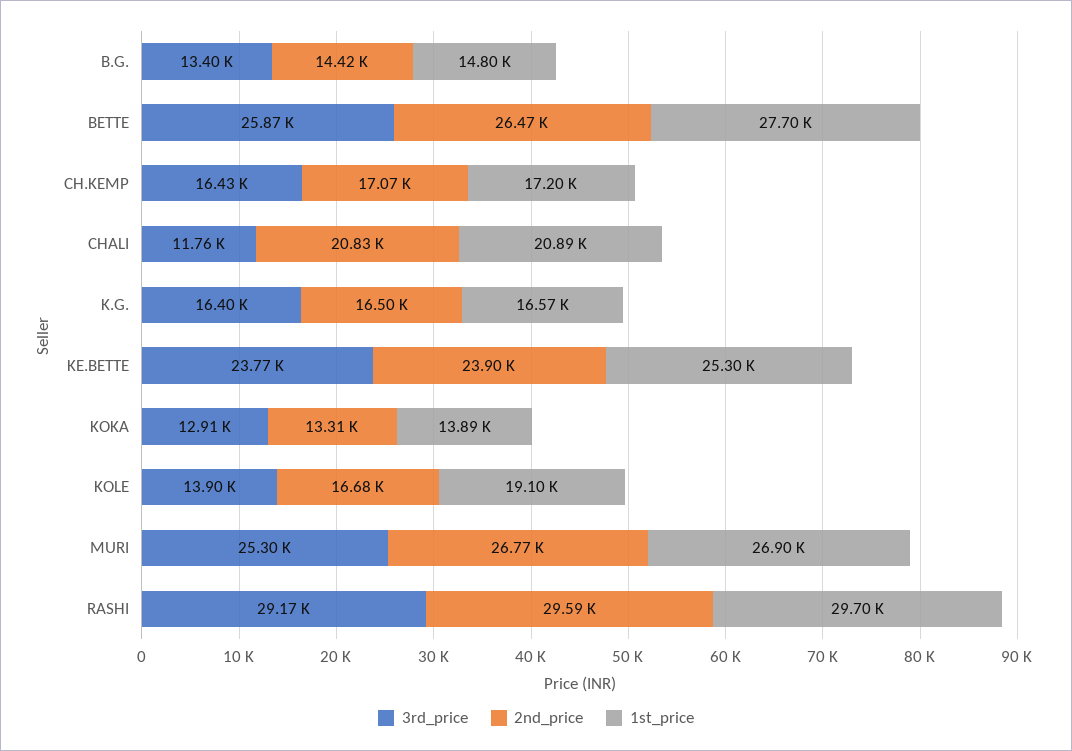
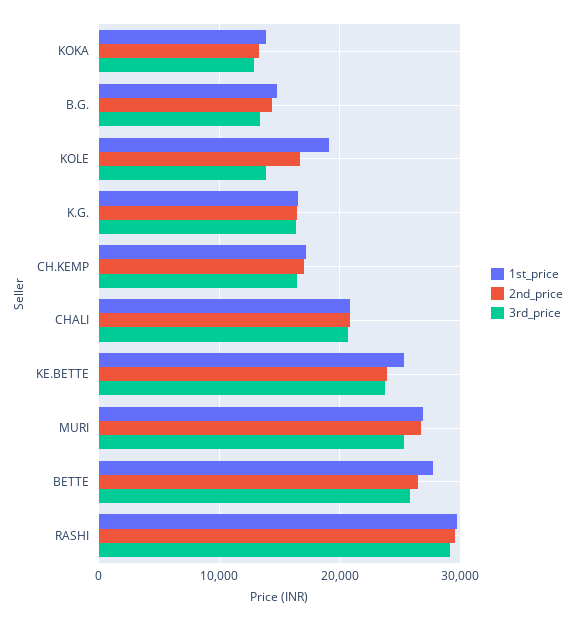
  {
    "3rd_price": {
      "B.G.": 13400,
      "BETTE": 25870,
      "CH.KEMP": 16430,
-     "CHALI": 11760,
+     "CHALI": 21000,
      "K.G.": 16400,
      "KE.BETTE": 23770,
      "KOKA": 12910,
      "KOLE": 13900,
      "MURI": 25300,
      "RASHI": 29170
    },
    "2nd_price": {
      "B.G.": 14420,
      "BETTE": 26470,
      "CH.KEMP": 17070,
      "CHALI": 20830,
      "K.G.": 16500,
      "KE.BETTE": 23900,
      "KOKA": 13310,
      "KOLE": 16680,
      "MURI": 26770,
      "RASHI": 29590
    },
    "1st_price": {
      "B.G.": 14800,
      "BETTE": 27700,
      "CH.KEMP": 17200,
      "CHALI": 20890,
      "K.G.": 16570,
      "KE.BETTE": 25300,
      "KOKA": 13890,
      "KOLE": 19100,
      "MURI": 26900,
      "RASHI": 29700
    }
  }

